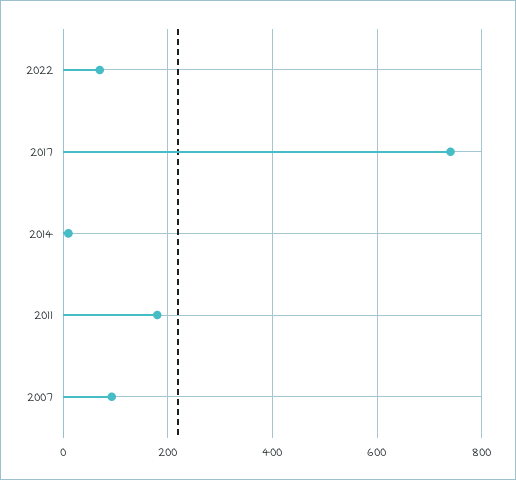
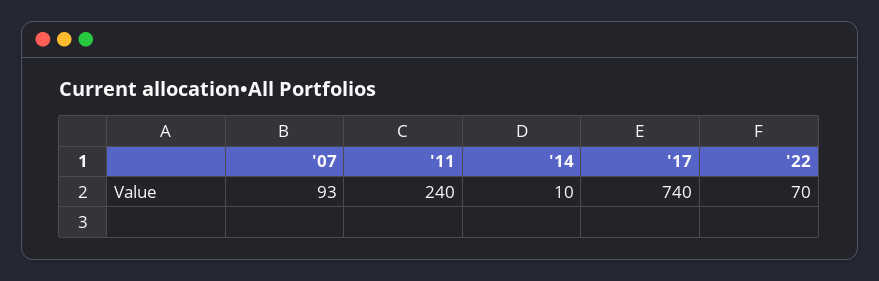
  {
    "2022": 70,
    "2017": 740,
    "2014": 10,
-   "2011": 180,
+   "2011": 240,
    "2007": 93
  }

